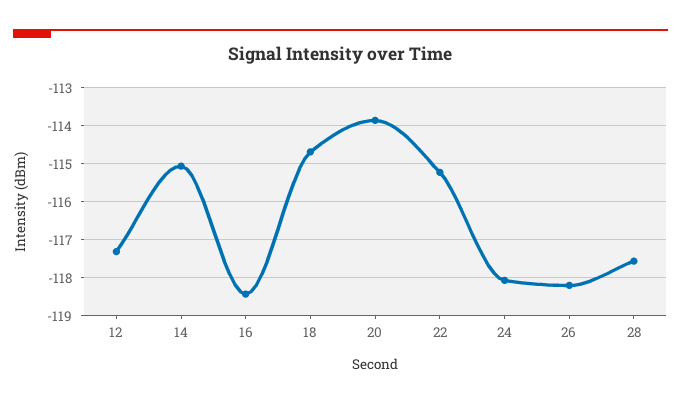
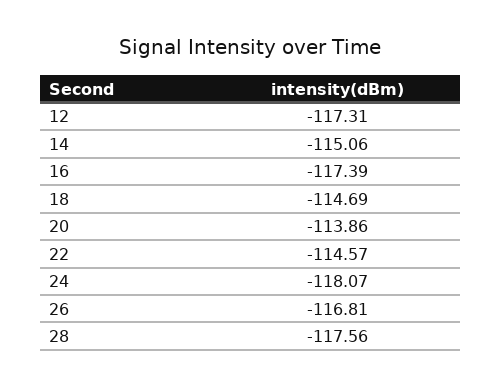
  {
    "12": -117.31,
    "14": -115.06,
-   "16": -118.4,
+   "16": -117.39,
    "18": -114.69,
    "20": -113.86,
-   "22": -115.2,
+   "22": -114.57,
    "24": -118.07,
-   "26": -118.2,
+   "26": -116.81,
    "28": -117.56
  }

